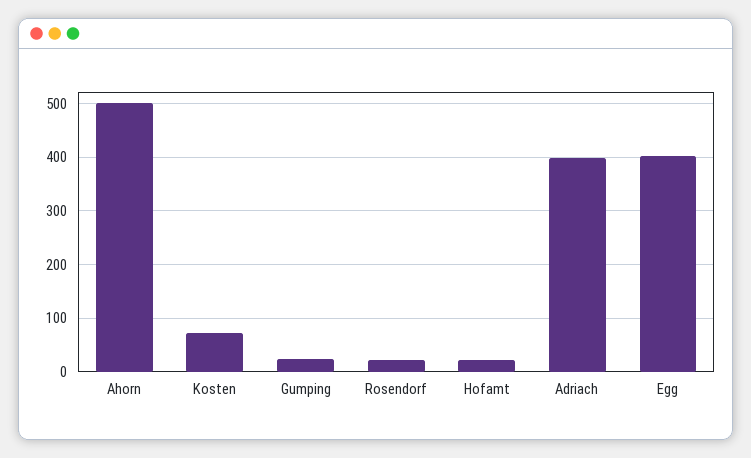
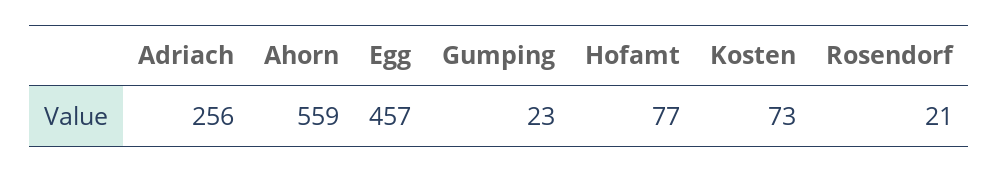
  {
-   "Ahorn": 500,
+   "Ahorn": 559,
    "Kosten": 73,
    "Gumping": 23,
    "Rosendorf": 21,
-   "Hofamt": 20,
+   "Hofamt": 77,
-   "Adriach": 400,
+   "Adriach": 256,
-   "Egg": 400
+   "Egg": 457
  }

